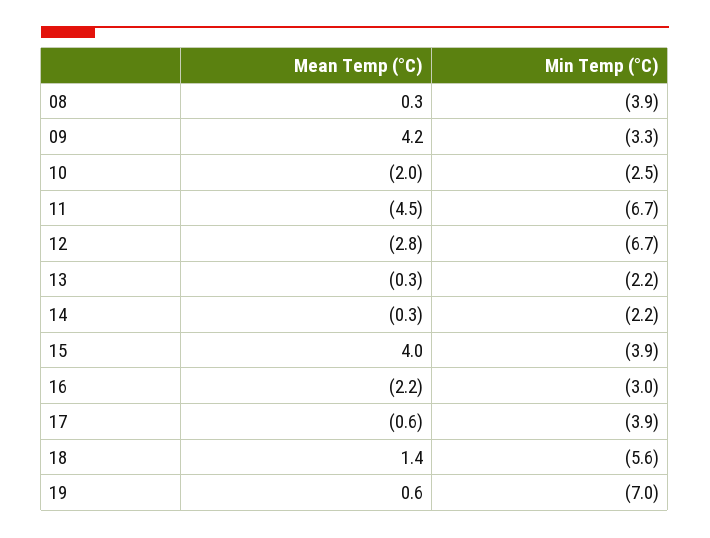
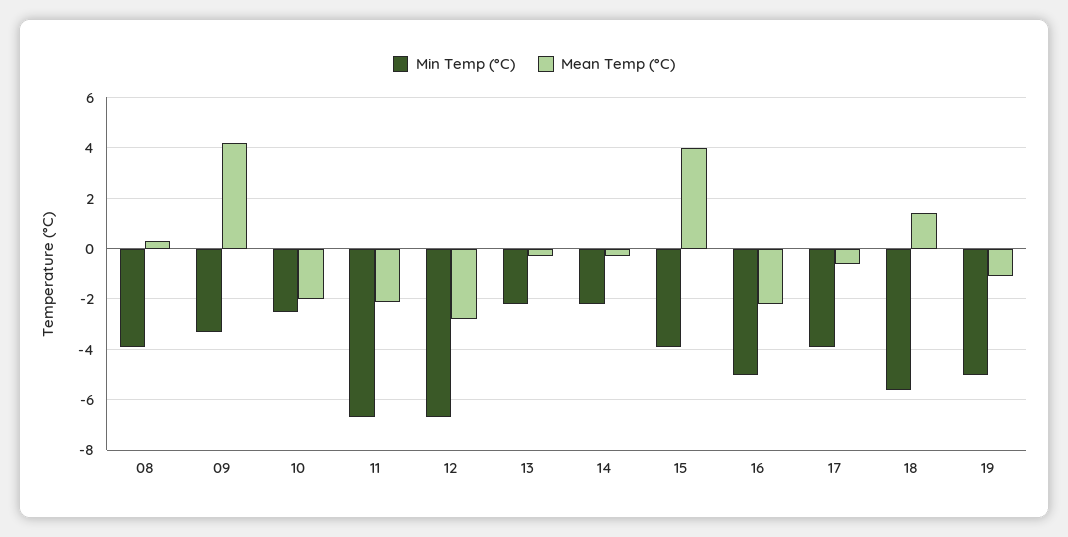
  {
    "Mean Temp (°C)": {
      "08": 0.3,
      "09": 4.2,
      "10": -2,
-     "11": -4.5,
+     "11": -2,
      "12": -2.8,
      "13": -0.3,
      "14": -0.3,
      "15": 4,
      "16": -2.2,
      "17": -0.6,
      "18": 1.4,
-     "19": 0.6
+     "19": -1
    },
    "Min Temp (°C)": {
      "08": -3.9,
      "09": -3.3,
      "10": -2.5,
      "11": -6.7,
      "12": -6.7,
      "13": -2.2,
      "14": -2.2,
      "15": -3.9,
-     "16": -3,
+     "16": -5,
      "17": -3.9,
      "18": -5.6,
-     "19": -7
+     "19": -5
    }
  }

